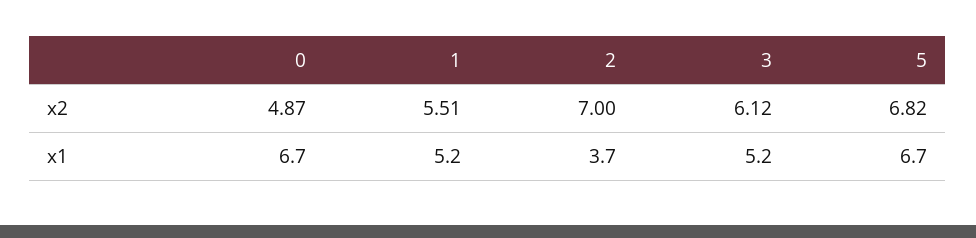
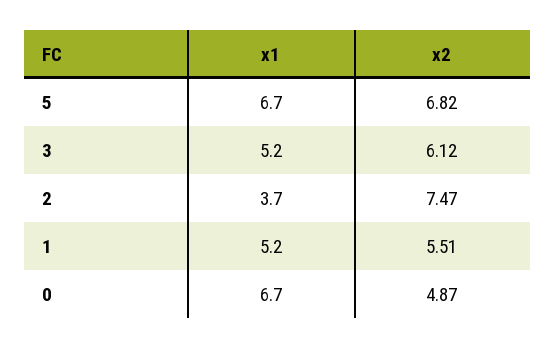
  {
    "0": {
      "x2": 4.87,
      "x1": 6.7
    },
    "1": {
      "x2": 5.51,
      "x1": 5.2
    },
    "2": {
-     "x2": 7,
+     "x2": 7.47,
      "x1": 3.7
    },
    "3": {
      "x2": 6.12,
      "x1": 5.2
    },
    "5": {
      "x2": 6.82,
      "x1": 6.7
    }
  }

